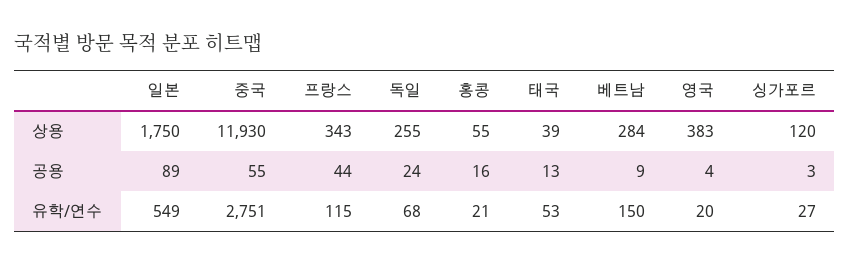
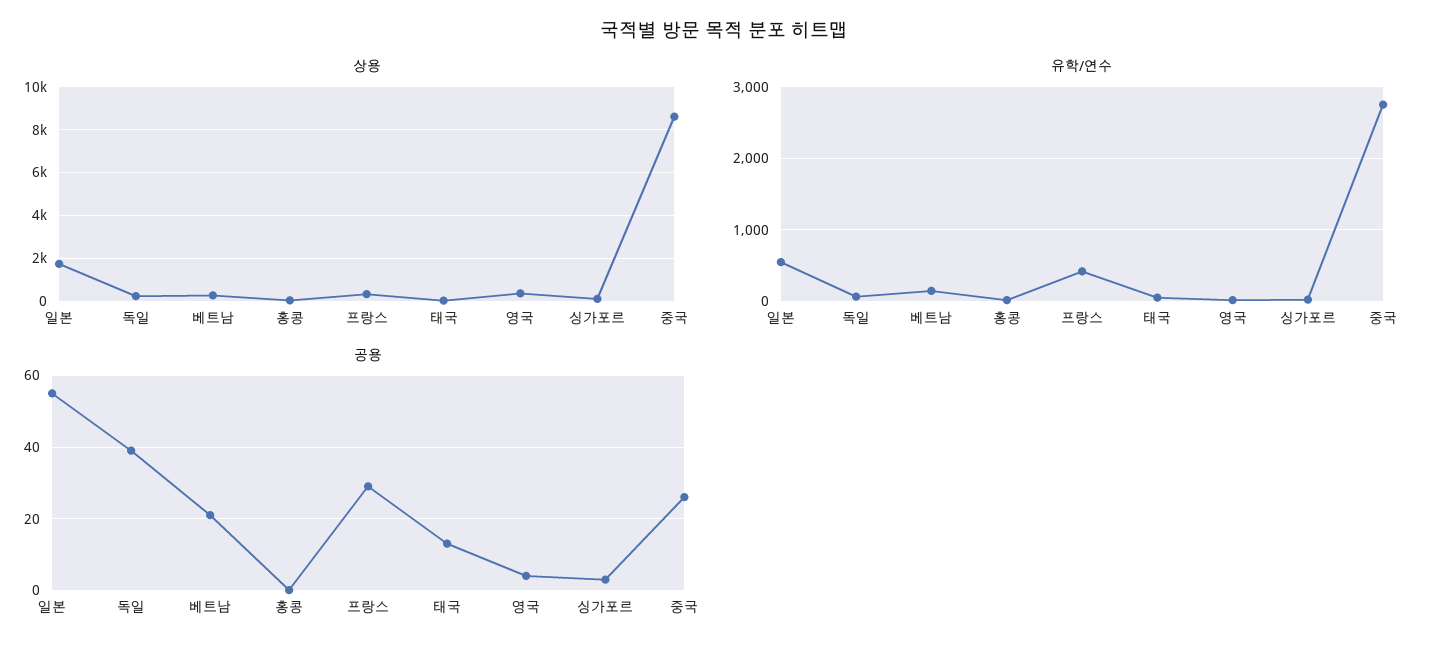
  {
    "상용": {
      "일본": 1750,
-     "중국": 11930,
+     "중국": 8500,
      "프랑스": 343,
      "독일": 255,
      "홍콩": 55,
      "태국": 39,
      "베트남": 284,
      "영국": 383,
      "싱가포르": 120
    },
    "공용": {
-     "일본": 89,
+     "일본": 55,
-     "중국": 55,
+     "중국": 25,
-     "프랑스": 44,
+     "프랑스": 30,
-     "독일": 24,
+     "독일": 40,
-     "홍콩": 16,
+     "홍콩": 0,
      "태국": 13,
-     "베트남": 9,
+     "베트남": 20,
      "영국": 4,
      "싱가포르": 3
    },
    "유학/연수": {
      "일본": 549,
      "중국": 2751,
-     "프랑스": 115,
+     "프랑스": 400,
      "독일": 68,
      "홍콩": 21,
      "태국": 53,
      "베트남": 150,
      "영국": 20,
      "싱가포르": 27
    }
  }

